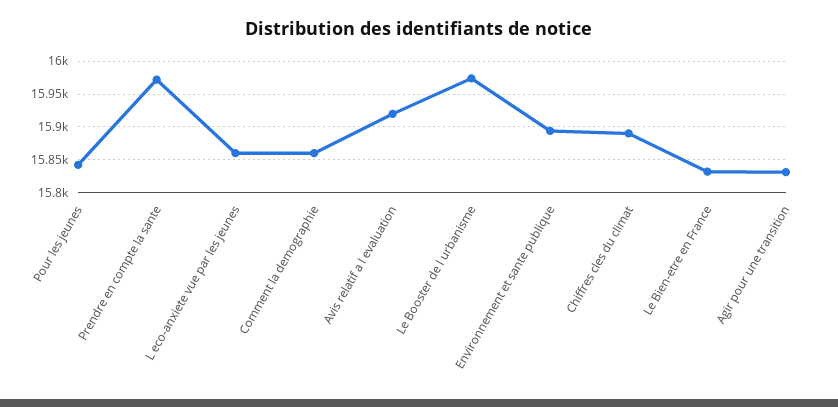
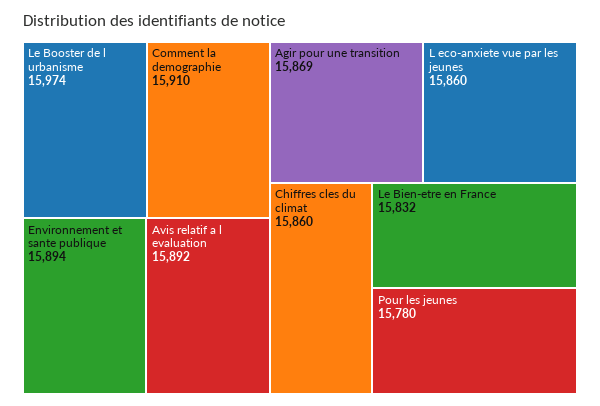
  {
-   "Pour les jeunes": 15840,
+   "Pour les jeunes": 15780,
-   "Prendre en compte la sante": 15970,
    "L eco-anxiete vue par les jeunes": 15860,
-   "Comment la demographie": 15860,
+   "Comment la demographie": 15910,
-   "Avis relatif a l evaluation": 15920,
+   "Avis relatif a l evaluation": 15892,
    "Le Booster de l urbanisme": 15974,
    "Environnement et sante publique": 15894,
-   "Chiffres cles du climat": 15890,
+   "Chiffres cles du climat": 15860,
    "Le Bien-etre en France": 15832,
-   "Agir pour une transition": 15830
+   "Agir pour une transition": 15869
  }

